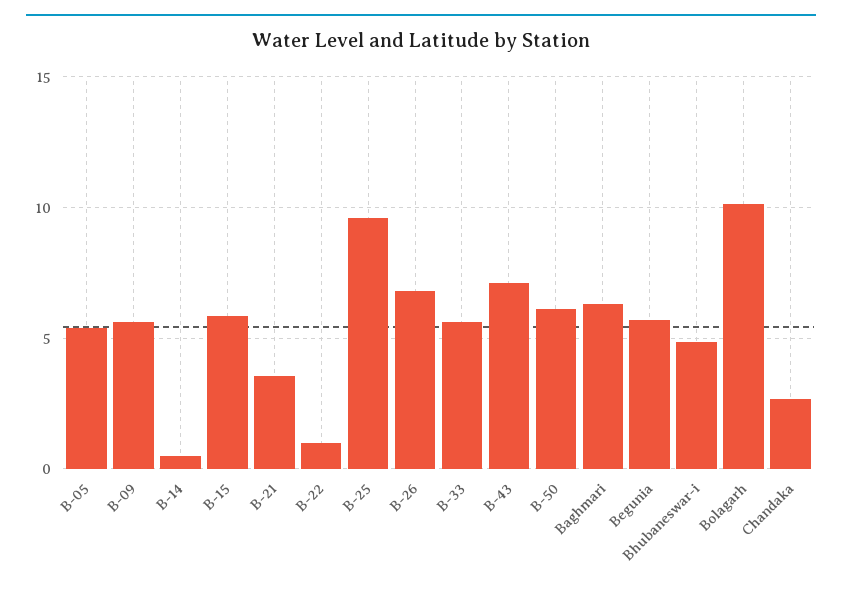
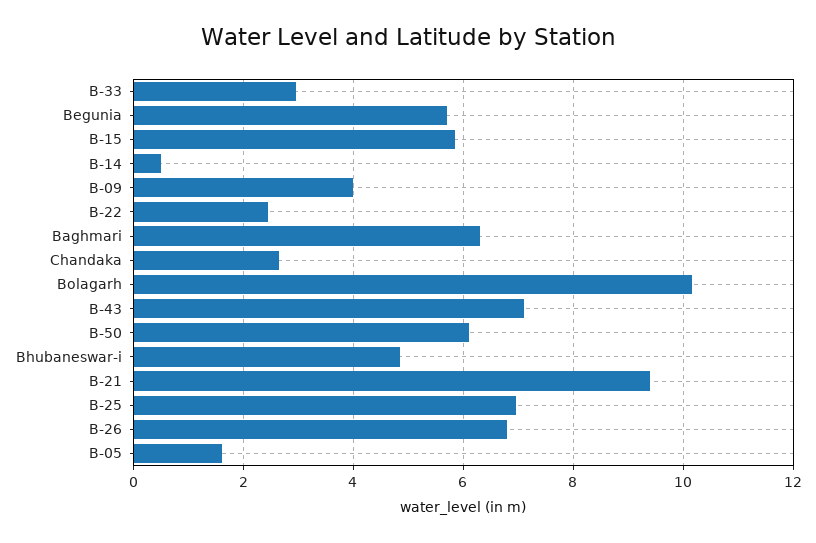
  {
-   "B-05": 5.5,
+   "B-05": 1.6,
-   "B-09": 5.5,
+   "B-09": 4,
    "B-14": 0.6,
    "B-15": 5.8,
-   "B-21": 3.5,
+   "B-21": 9.4,
-   "B-22": 1,
+   "B-22": 2.4,
-   "B-25": 9.5,
+   "B-25": 7,
    "B-26": 6.8,
-   "B-33": 5.5,
+   "B-33": 3,
    "B-43": 7.2,
    "B-50": 6.2,
    "Baghmari": 6.4,
    "Begunia": 5.8,
    "Bhubaneswar-i": 4.8,
    "Bolagarh": 10.2,
    "Chandaka": 2.6
  }

